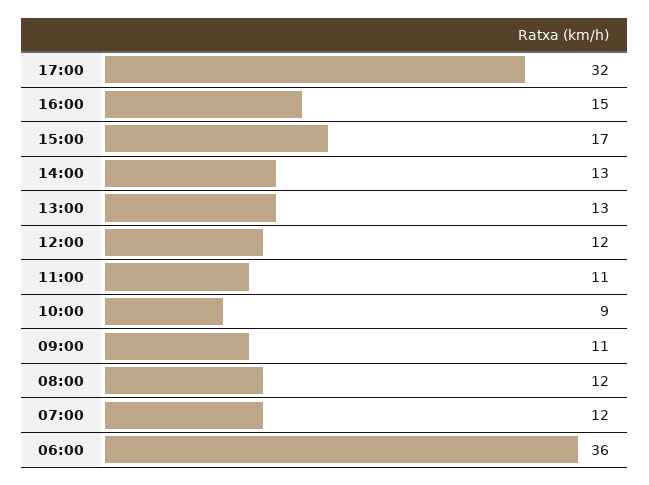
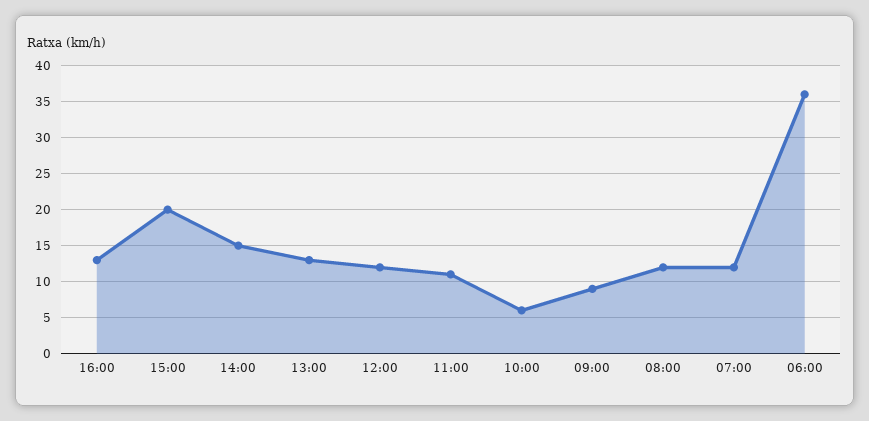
  {
-   "17:00": 32,
-   "16:00": 15,
+   "16:00": 13,
-   "15:00": 17,
+   "15:00": 20,
-   "14:00": 13,
+   "14:00": 15,
    "13:00": 13,
    "12:00": 12,
    "11:00": 11,
-   "10:00": 9,
+   "10:00": 6,
-   "09:00": 11,
+   "09:00": 9,
    "08:00": 12,
    "07:00": 12,
    "06:00": 36
  }

